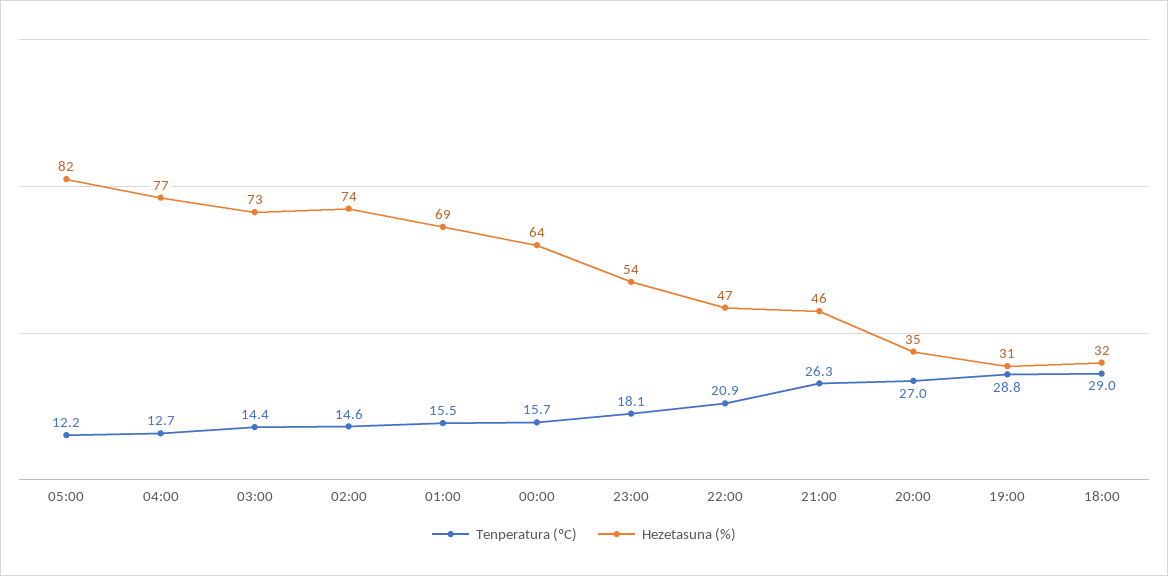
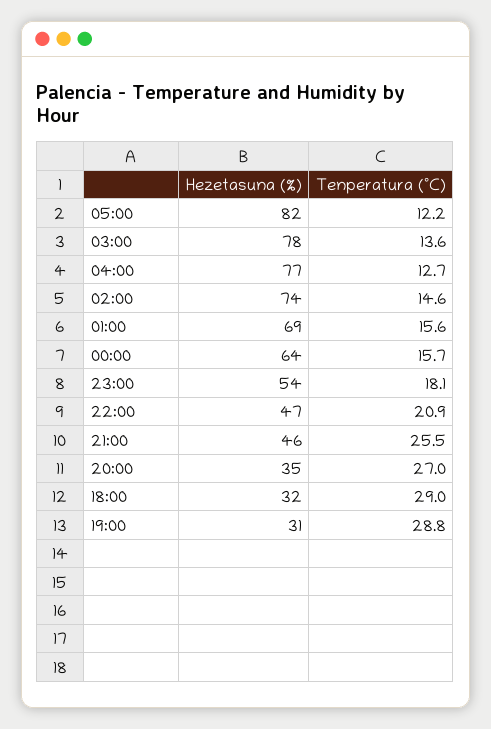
  {
    "Tenperatura (ºC)": {
      "05:00": 12.2,
      "04:00": 12.7,
-     "03:00": 14.4,
+     "03:00": 13.6,
      "02:00": 14.6,
-     "01:00": 15.5,
+     "01:00": 15.6,
      "00:00": 15.7,
      "23:00": 18.1,
      "22:00": 20.9,
-     "21:00": 26.3,
+     "21:00": 25.5,
      "20:00": 27,
      "19:00": 28.8,
      "18:00": 29
    },
    "Hezetasuna (%)": {
      "05:00": 82,
      "04:00": 77,
-     "03:00": 73,
+     "03:00": 78,
      "02:00": 74,
      "01:00": 69,
      "00:00": 64,
      "23:00": 54,
      "22:00": 47,
      "21:00": 46,
      "20:00": 35,
      "19:00": 31,
      "18:00": 32
    }
  }

